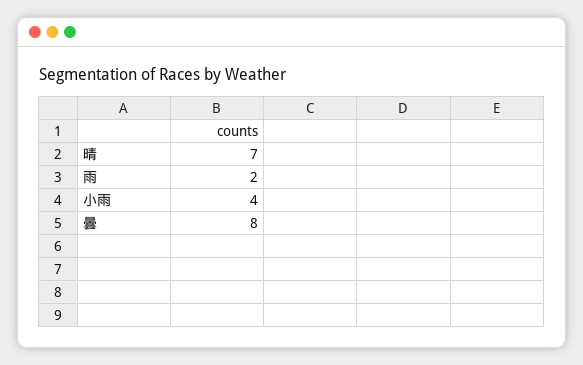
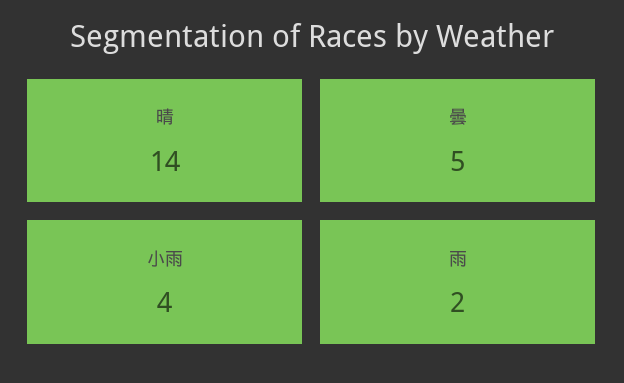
  {
-   "晴": 7,
+   "晴": 14,
    "雨": 2,
    "小雨": 4,
-   "曇": 8
+   "曇": 5
  }

